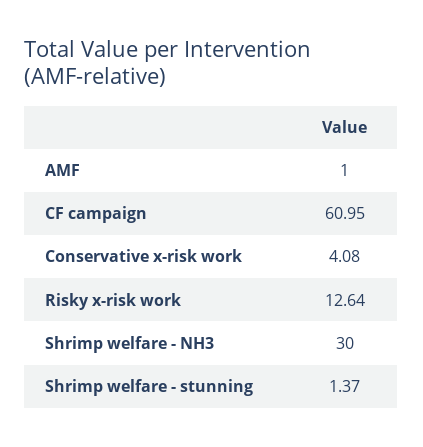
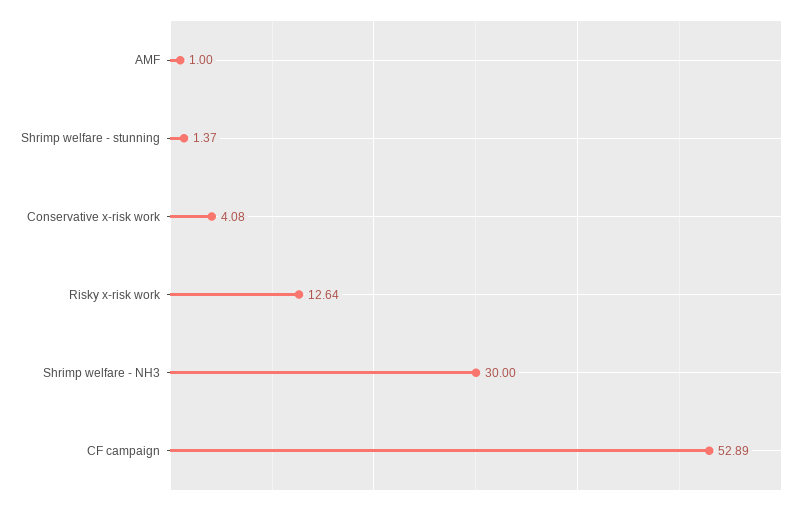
  {
    "AMF": 1,
-   "CF campaign": 60.95,
+   "CF campaign": 52.89,
    "Conservative x-risk work": 4.08,
    "Risky x-risk work": 12.64,
    "Shrimp welfare - NH3": 30,
    "Shrimp welfare - stunning": 1.37
  }

